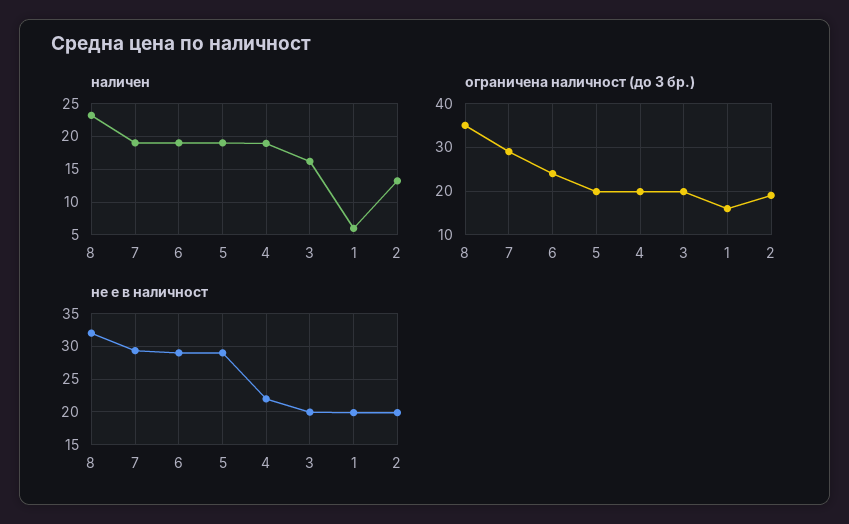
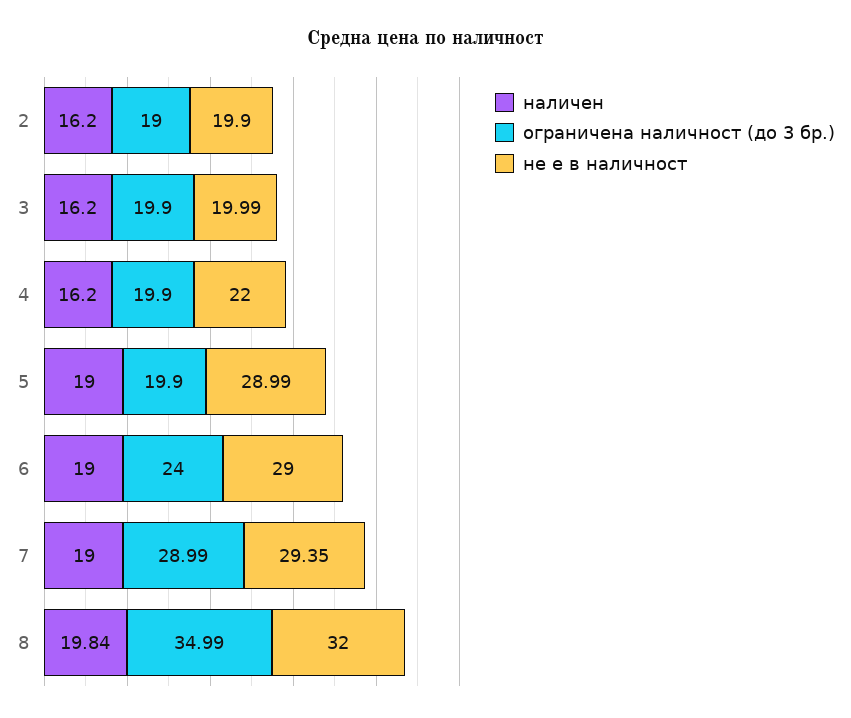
  {
    "наличен": {
-     "8": 23,
+     "8": 19.84,
      "7": 19,
      "6": 19,
      "5": 19,
-     "4": 19,
+     "4": 16.2,
      "3": 16.2,
-     "1": 6,
-     "2": 13
+     "2": 16.2
    },
    "ограничена наличност (до 3 бр.)": {
      "8": 34.99,
      "7": 28.99,
      "6": 24,
      "5": 19.9,
      "4": 19.9,
      "3": 19.9,
-     "1": 16,
      "2": 19
    },
    "не е в наличност": {
      "8": 32,
      "7": 29.35,
      "6": 29,
      "5": 28.99,
      "4": 22,
      "3": 19.99,
-     "1": 20,
      "2": 19.9
    }
  }

